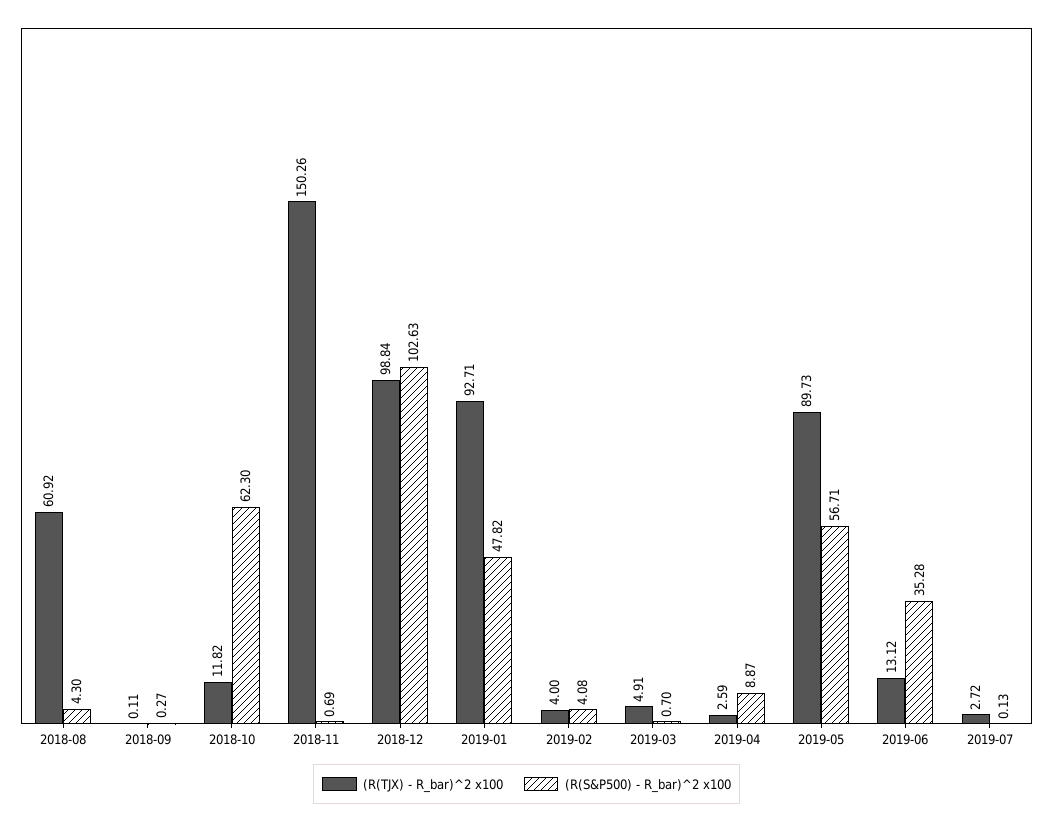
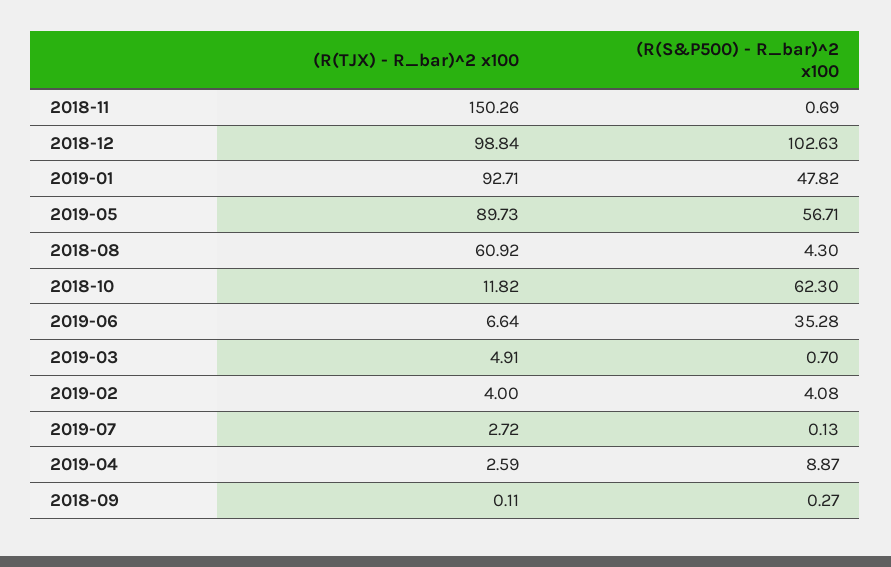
  {
    "(R(TJX) - R_bar)^2 x100": {
      "2018-08": 60.92,
      "2018-09": 0.11,
      "2018-10": 11.82,
      "2018-11": 150.26,
      "2018-12": 98.84,
      "2019-01": 92.71,
      "2019-02": 4,
      "2019-03": 4.91,
      "2019-04": 2.59,
      "2019-05": 89.73,
-     "2019-06": 13.12,
+     "2019-06": 6.64,
      "2019-07": 2.72
    },
    "(R(S&P500) - R_bar)^2 x100": {
      "2018-08": 4.3,
      "2018-09": 0.27,
      "2018-10": 62.3,
      "2018-11": 0.69,
      "2018-12": 102.63,
      "2019-01": 47.82,
      "2019-02": 4.08,
      "2019-03": 0.7,
      "2019-04": 8.87,
      "2019-05": 56.71,
      "2019-06": 35.28,
      "2019-07": 0.13
    }
  }

